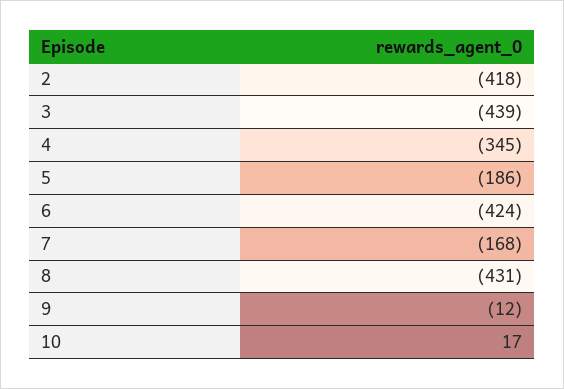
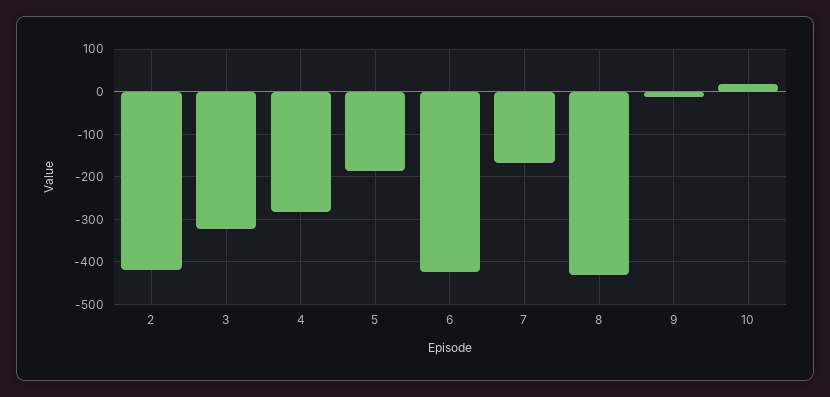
  {
    "2": -418,
-   "3": -439,
+   "3": -320,
-   "4": -345,
+   "4": -280,
    "5": -186,
    "6": -424,
    "7": -168,
    "8": -431,
    "9": -12,
    "10": 17
  }

